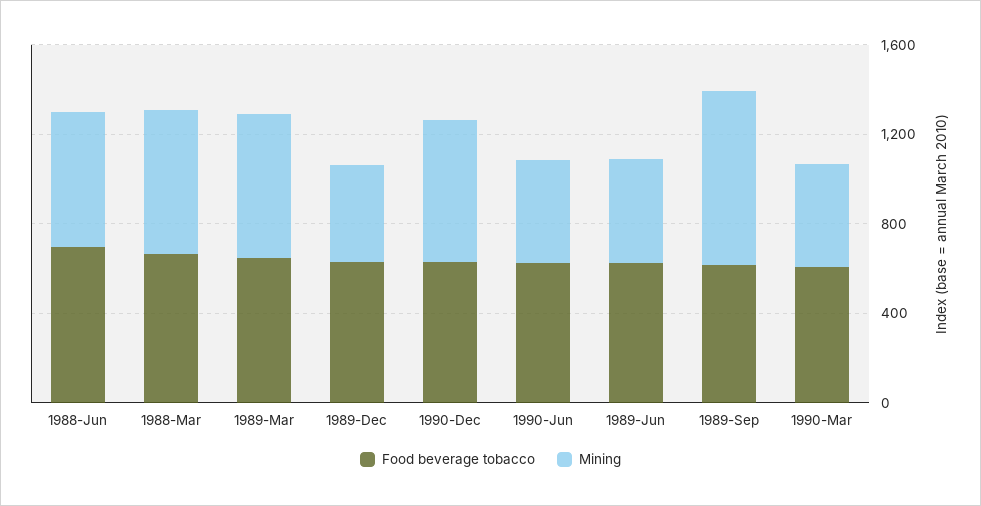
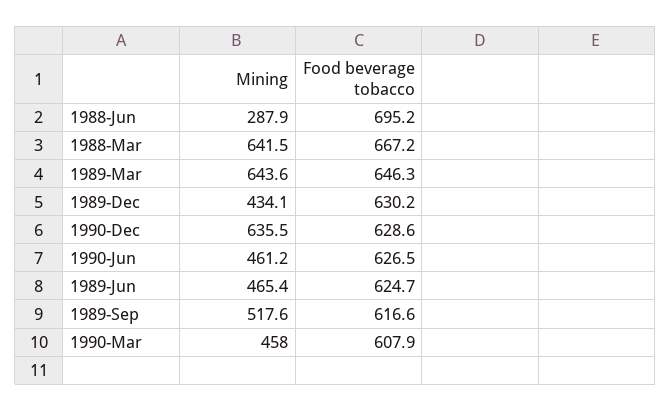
  {
    "Food beverage tobacco": {
      "1988-Jun": 695.2,
      "1988-Mar": 667.2,
      "1989-Mar": 646.3,
      "1989-Dec": 630.2,
      "1990-Dec": 628.6,
      "1990-Jun": 626.5,
      "1989-Jun": 624.7,
      "1989-Sep": 616.6,
      "1990-Mar": 607.9
    },
    "Mining": {
-     "1988-Jun": 600,
+     "1988-Jun": 287.9,
      "1988-Mar": 641.5,
      "1989-Mar": 643.6,
      "1989-Dec": 434.1,
      "1990-Dec": 635.5,
      "1990-Jun": 461.2,
      "1989-Jun": 465.4,
-     "1989-Sep": 800,
+     "1989-Sep": 517.6,
      "1990-Mar": 458
    }
  }

